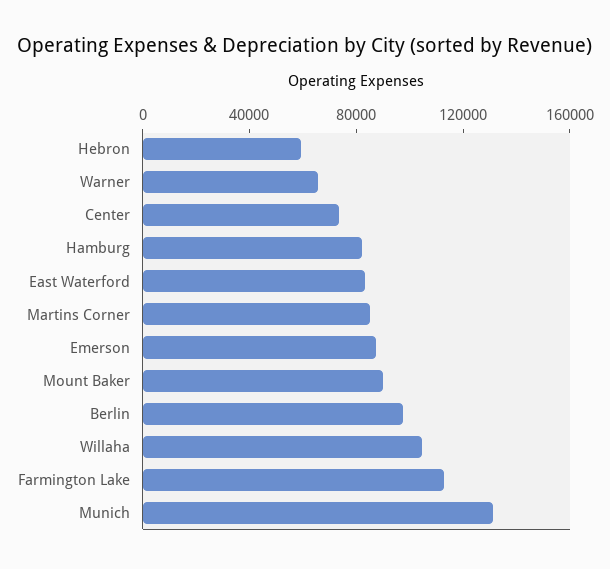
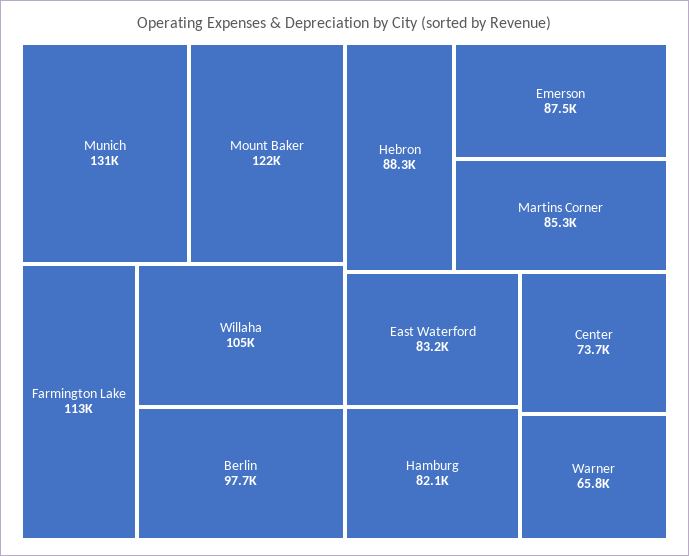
  {
-   "Hebron": 60000,
+   "Hebron": 88300,
    "Warner": 65800,
    "Center": 73700,
    "Hamburg": 82100,
    "East Waterford": 83200,
    "Martins Corner": 85300,
    "Emerson": 87500,
-   "Mount Baker": 90000,
+   "Mount Baker": 122000,
    "Berlin": 97700,
    "Willaha": 105000,
    "Farmington Lake": 113000,
    "Munich": 131000
  }

